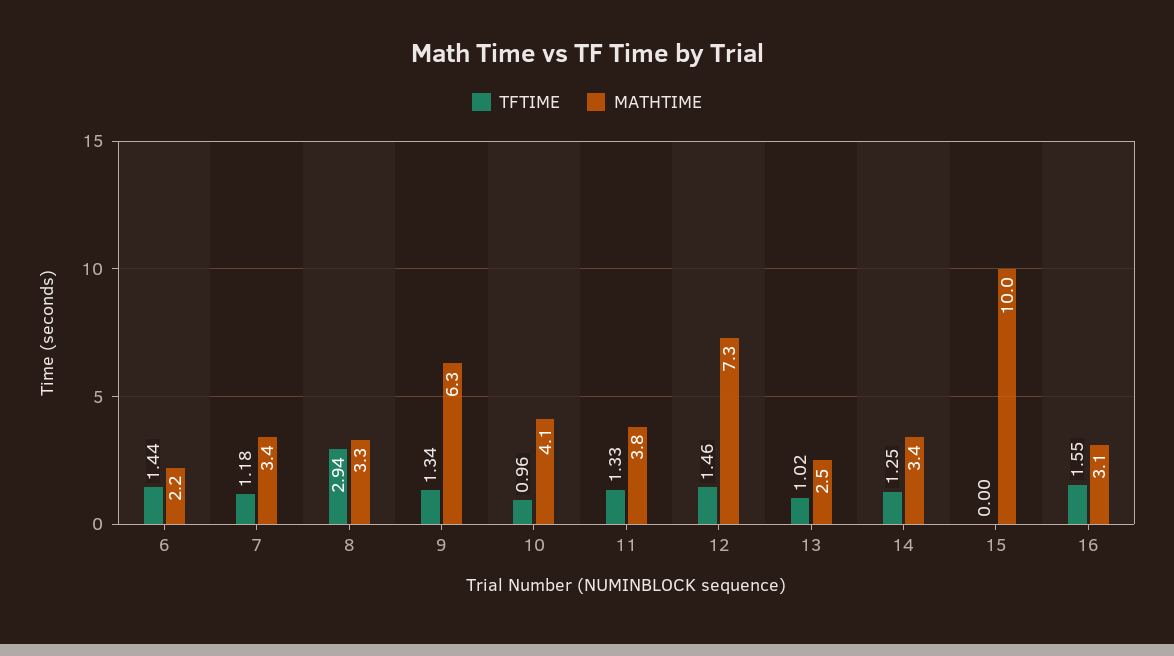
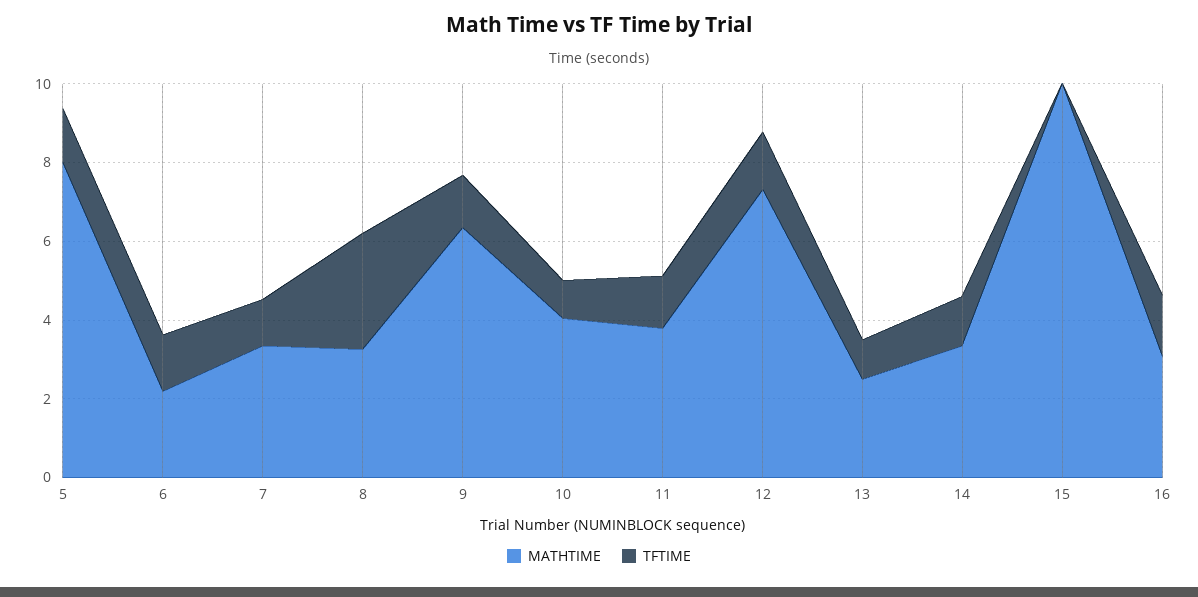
  {
    "TFTIME": {
      "6": 1.44,
      "7": 1.18,
      "8": 2.94,
      "9": 1.34,
      "10": 0.96,
      "11": 1.33,
      "12": 1.46,
      "13": 1.02,
      "14": 1.25,
      "15": 0,
-     "16": 1.55
+     "16": 1.55,
+     "5": 1.5
    },
    "MATHTIME": {
      "6": 2.2,
      "7": 3.4,
      "8": 3.3,
      "9": 6.3,
      "10": 4.1,
      "11": 3.8,
      "12": 7.3,
      "13": 2.5,
      "14": 3.4,
      "15": 10,
-     "16": 3.1
+     "16": 3.1,
+     "5": 8
    }
  }

